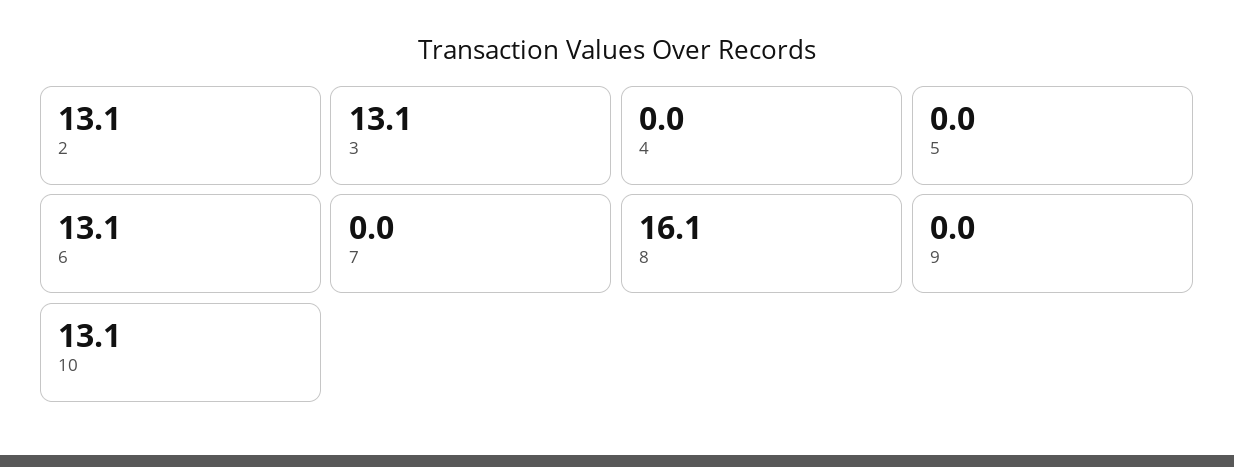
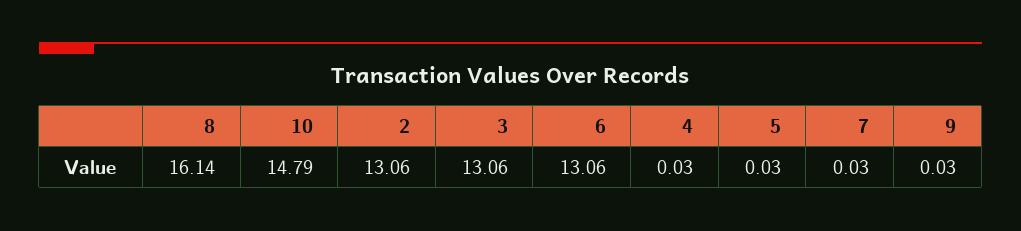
  {
    "2": 13.06,
    "3": 13.06,
    "4": 0.03,
    "5": 0.03,
    "6": 13.06,
    "7": 0.03,
    "8": 16.14,
    "9": 0.03,
-   "10": 13.1
+   "10": 14.79
  }

